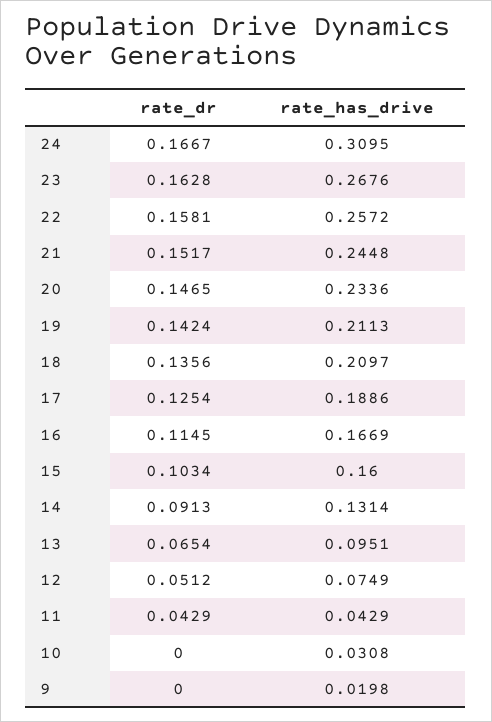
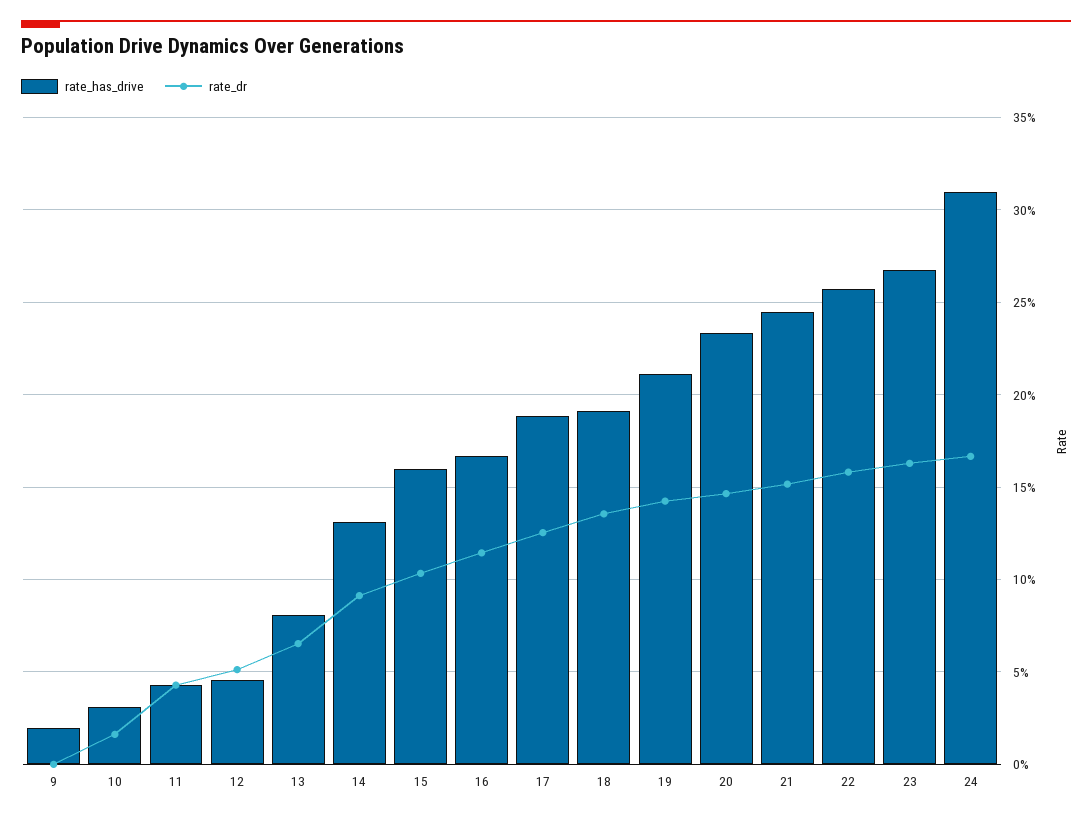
  {
    "rate_dr": {
      "24": 0.1667,
      "23": 0.1628,
      "22": 0.1581,
      "21": 0.1517,
      "20": 0.1465,
      "19": 0.1424,
      "18": 0.1356,
      "17": 0.1254,
      "16": 0.1145,
      "15": 0.1034,
      "14": 0.0913,
      "13": 0.0654,
      "12": 0.0512,
      "11": 0.0429,
-     "10": 0,
+     "10": 0.015,
      "9": 0
    },
    "rate_has_drive": {
      "24": 0.3095,
      "23": 0.2676,
      "22": 0.2572,
      "21": 0.2448,
      "20": 0.2336,
      "19": 0.2113,
-     "18": 0.2097,
+     "18": 0.19,
      "17": 0.1886,
      "16": 0.1669,
      "15": 0.16,
      "14": 0.1314,
-     "13": 0.0951,
+     "13": 0.08,
-     "12": 0.0749,
+     "12": 0.045,
      "11": 0.0429,
      "10": 0.0308,
      "9": 0.0198
    }
  }

